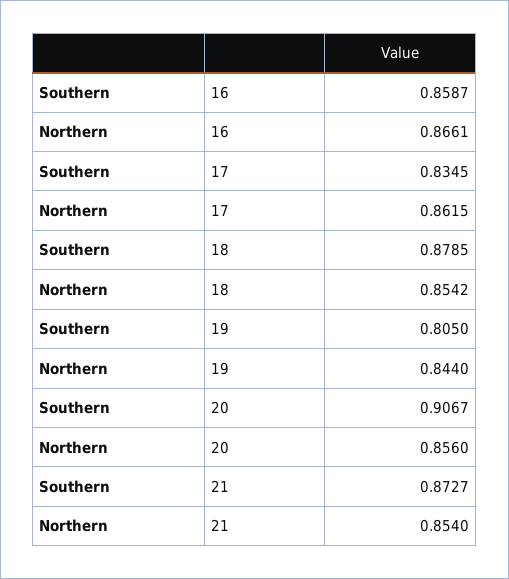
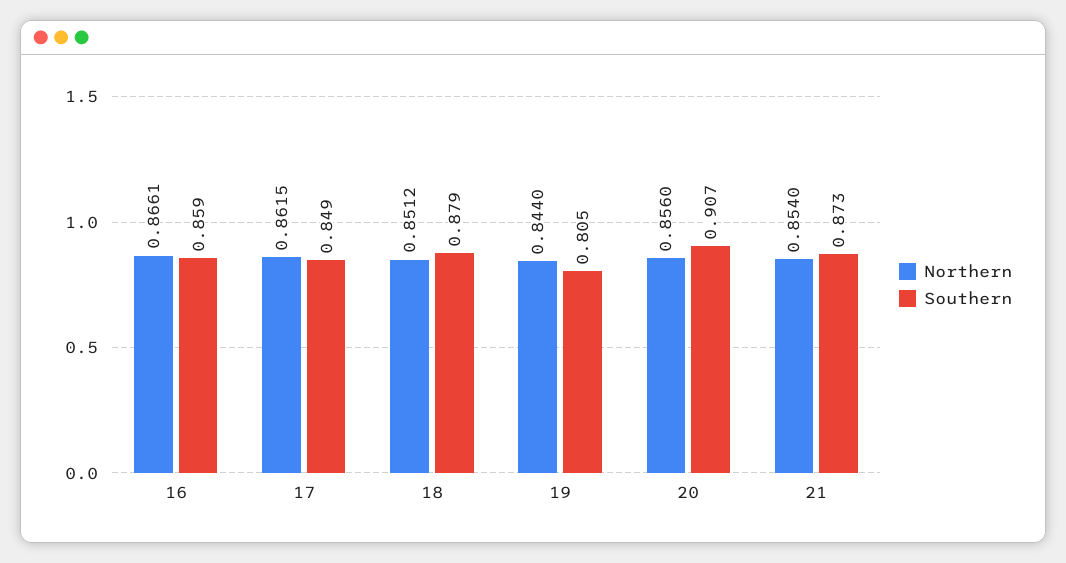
  {
    "Southern": {
      "16": 0.8587,
-     "17": 0.8345,
+     "17": 0.849,
      "18": 0.8785,
      "19": 0.805,
      "20": 0.9067,
      "21": 0.8727
    },
    "Northern": {
      "16": 0.8661,
      "17": 0.8615,
-     "18": 0.8542,
+     "18": 0.8512,
      "19": 0.844,
      "20": 0.856,
      "21": 0.854
    }
  }

